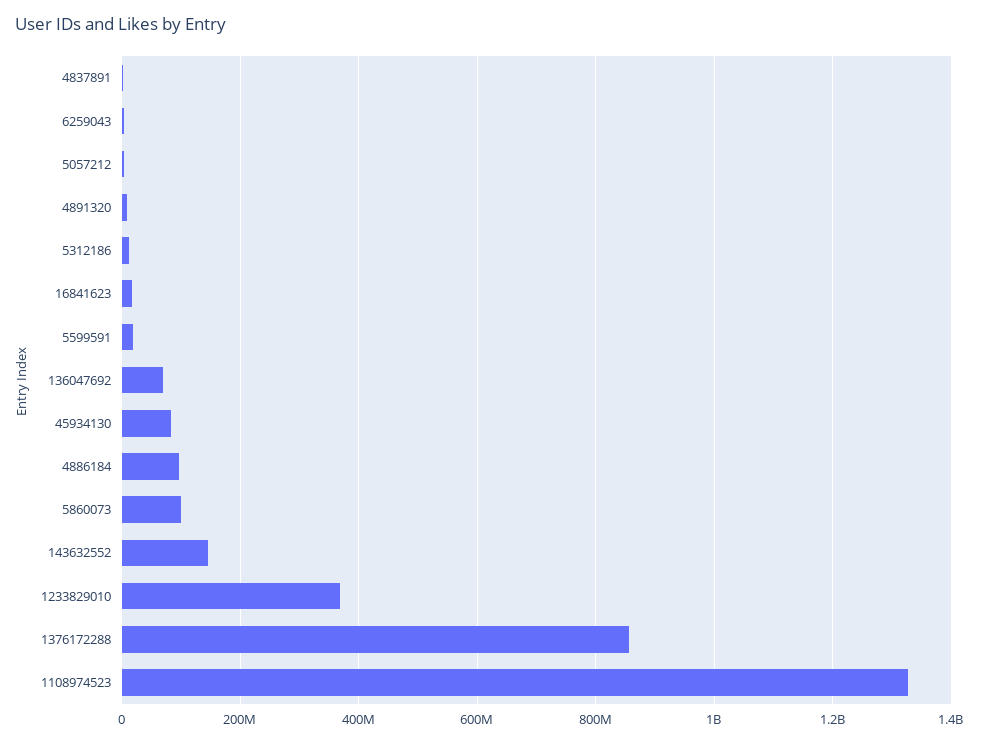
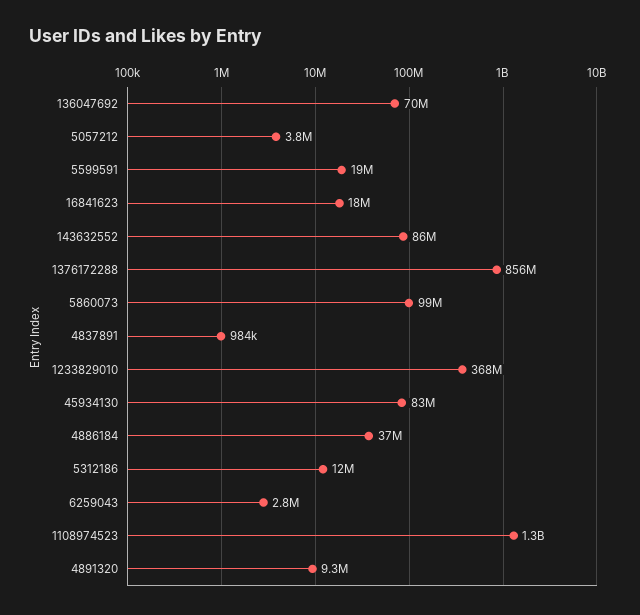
  {
    "4837891": 984000,
    "6259043": 2800000,
    "5057212": 3800000,
    "4891320": 9300000,
    "5312186": 12000000,
    "16841623": 18000000,
    "5599591": 19000000,
    "136047692": 70000000,
    "45934130": 83000000,
-   "4886184": 100000000,
+   "4886184": 37000000,
    "5860073": 99000000,
-   "143632552": 140000000,
+   "143632552": 86000000,
    "1233829010": 368000000,
    "1376172288": 856000000,
    "1108974523": 1300000000
  }

